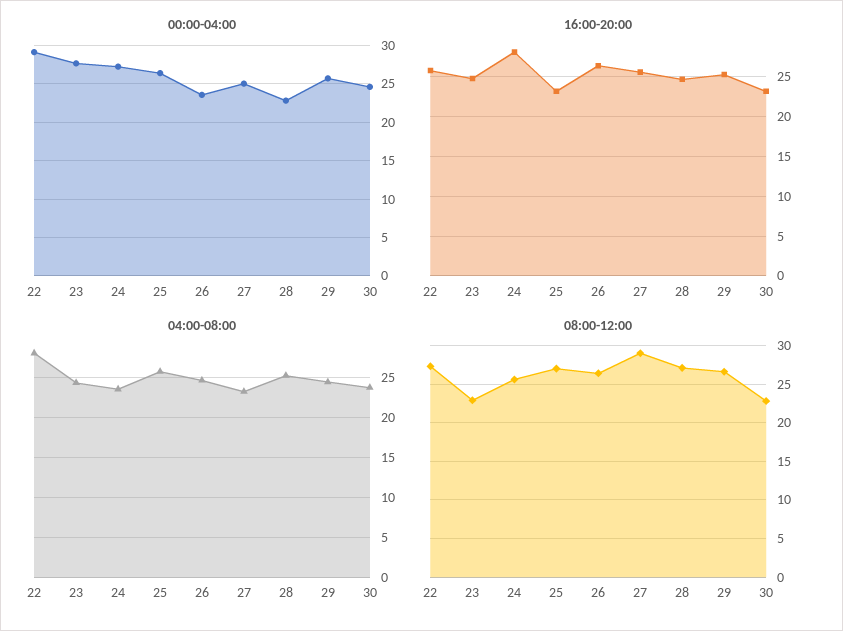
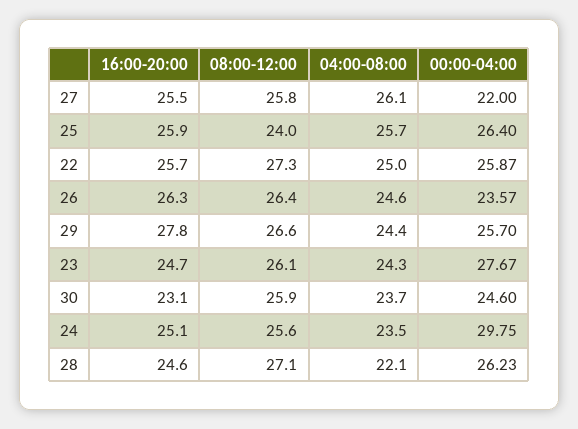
  {
    "00:00-04:00": {
-     "22": 29,
+     "22": 25.87,
      "23": 27.67,
-     "24": 27,
+     "24": 29.75,
      "25": 26.4,
      "26": 23.57,
-     "27": 25,
+     "27": 22,
-     "28": 23,
+     "28": 26.23,
      "29": 25.7,
      "30": 24.6
    },
    "16:00-20:00": {
      "22": 25.7,
      "23": 24.7,
-     "24": 28,
+     "24": 25.1,
-     "25": 23,
+     "25": 25.9,
      "26": 26.3,
      "27": 25.5,
      "28": 24.6,
-     "29": 25,
+     "29": 27.8,
      "30": 23.1
    },
    "04:00-08:00": {
-     "22": 28,
+     "22": 25,
      "23": 24.3,
      "24": 23.5,
      "25": 25.7,
      "26": 24.6,
-     "27": 23,
+     "27": 26.1,
-     "28": 25,
+     "28": 22.1,
      "29": 24.4,
      "30": 23.7
    },
    "08:00-12:00": {
      "22": 27.3,
-     "23": 23,
+     "23": 26.1,
      "24": 25.6,
-     "25": 27,
+     "25": 24,
      "26": 26.4,
-     "27": 29,
+     "27": 25.8,
      "28": 27.1,
      "29": 26.6,
-     "30": 23
+     "30": 25.9
    }
  }

